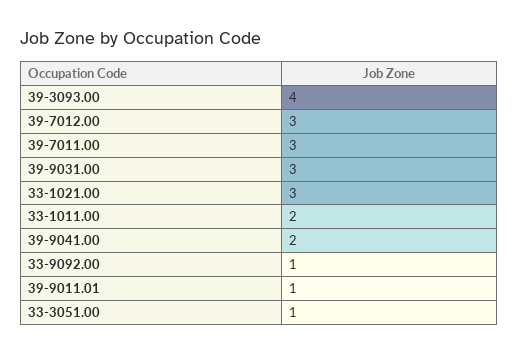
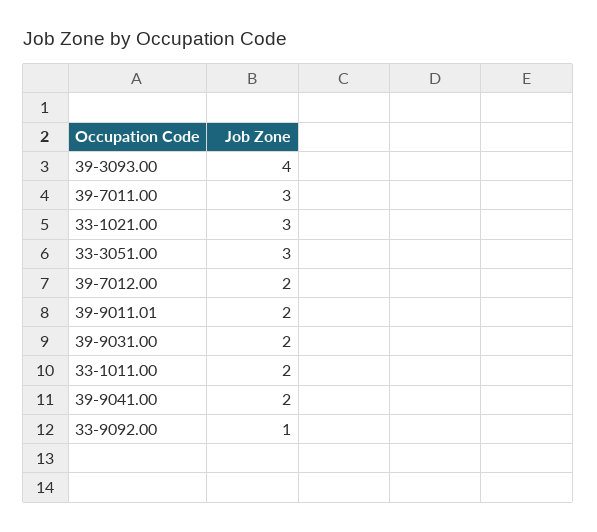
  {
    "39-3093.00": 4,
-   "39-7012.00": 3,
+   "39-7012.00": 2,
    "39-7011.00": 3,
-   "39-9031.00": 3,
+   "39-9031.00": 2,
    "33-1021.00": 3,
    "33-1011.00": 2,
    "39-9041.00": 2,
    "33-9092.00": 1,
-   "39-9011.01": 1,
+   "39-9011.01": 2,
-   "33-3051.00": 1
+   "33-3051.00": 3
  }

